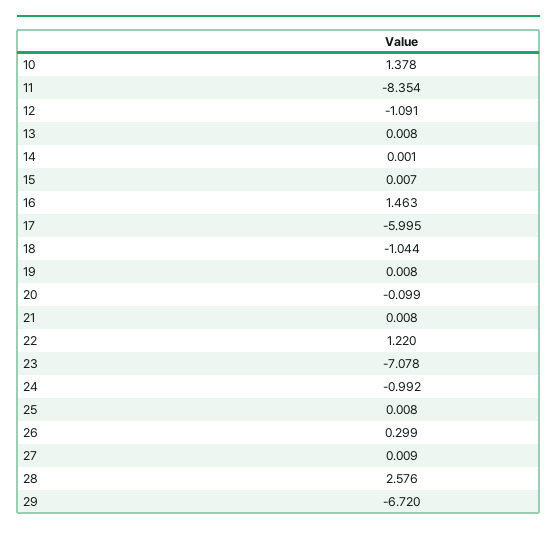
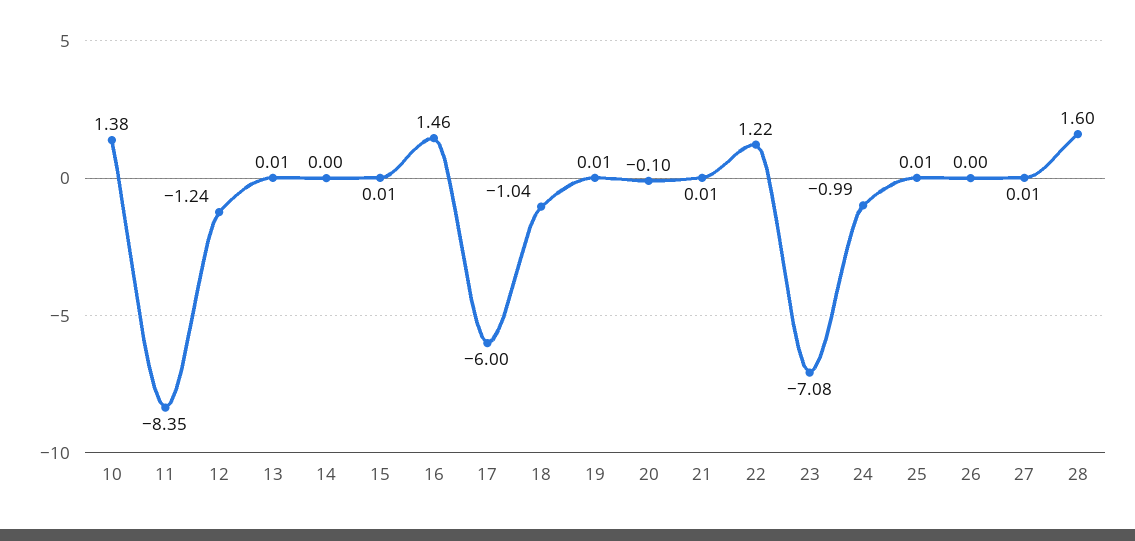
  {
    "10": 1.378,
    "11": -8.354,
-   "12": -1.091,
+   "12": -1.24,
    "13": 0.008,
    "14": 0.001,
    "15": 0.007,
    "16": 1.463,
    "17": -5.995,
    "18": -1.044,
    "19": 0.008,
    "20": -0.099,
    "21": 0.008,
    "22": 1.22,
    "23": -7.078,
    "24": -0.992,
    "25": 0.008,
-   "26": 0.299,
+   "26": 0,
    "27": 0.009,
-   "28": 2.576,
+   "28": 1.6
-   "29": -6.72
  }

